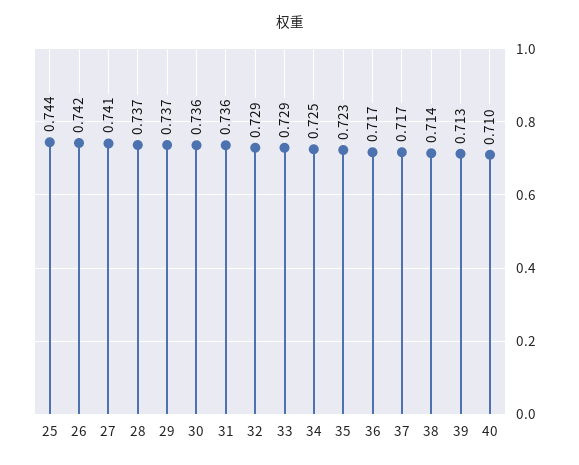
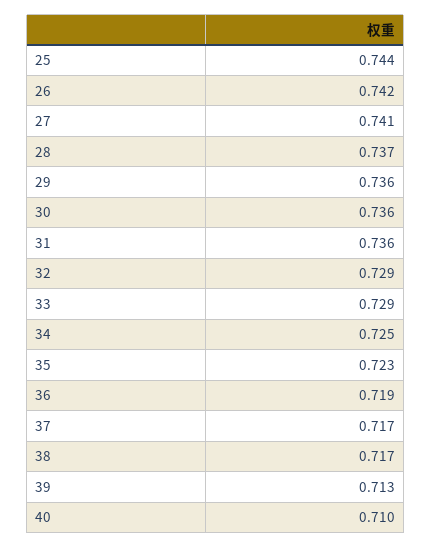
  {
    "25": 0.744,
    "26": 0.742,
    "27": 0.741,
    "28": 0.737,
-   "29": 0.737,
+   "29": 0.736,
    "30": 0.736,
    "31": 0.736,
    "32": 0.729,
    "33": 0.729,
    "34": 0.725,
    "35": 0.723,
-   "36": 0.717,
+   "36": 0.719,
    "37": 0.717,
-   "38": 0.714,
+   "38": 0.717,
    "39": 0.713,
    "40": 0.71
  }

